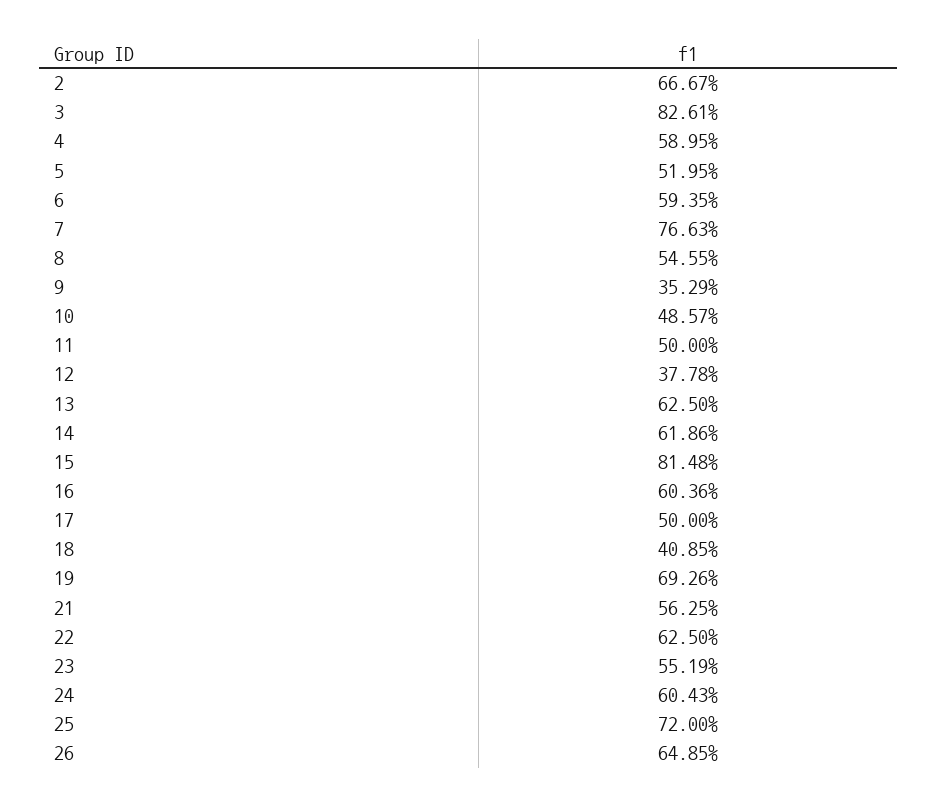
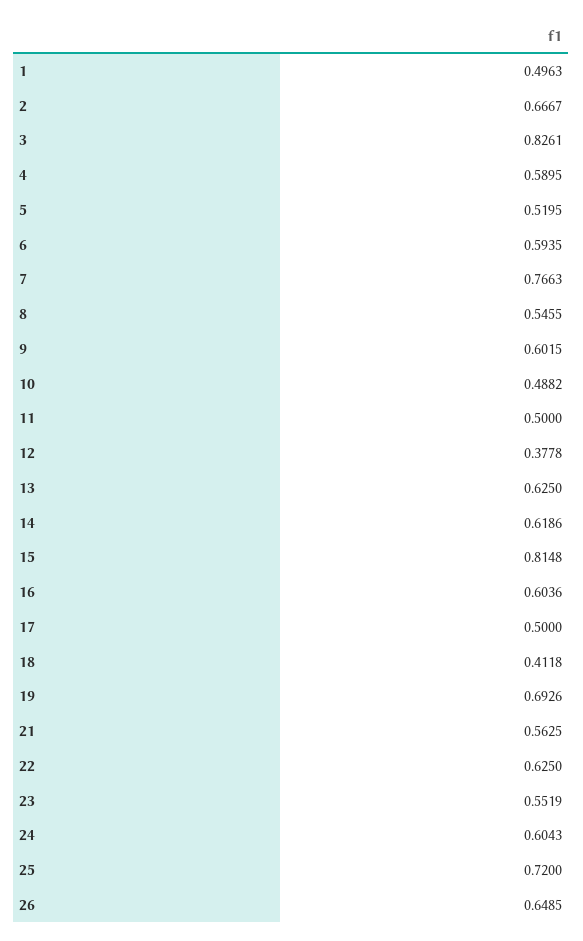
  {
    "2": 0.6667,
    "3": 0.8261,
    "4": 0.5895,
    "5": 0.5195,
    "6": 0.5935,
    "7": 0.7663,
    "8": 0.5455,
-   "9": 0.3529,
+   "9": 0.6015,
-   "10": 0.4857,
+   "10": 0.4882,
    "11": 0.5,
    "12": 0.3778,
    "13": 0.625,
    "14": 0.6186,
    "15": 0.8148,
    "16": 0.6036,
    "17": 0.5,
-   "18": 0.4085,
+   "18": 0.4118,
    "19": 0.6926,
    "21": 0.5625,
    "22": 0.625,
    "23": 0.5519,
    "24": 0.6043,
    "25": 0.72,
-   "26": 0.6485
+   "26": 0.6485,
+   "1": 0.4963
  }

